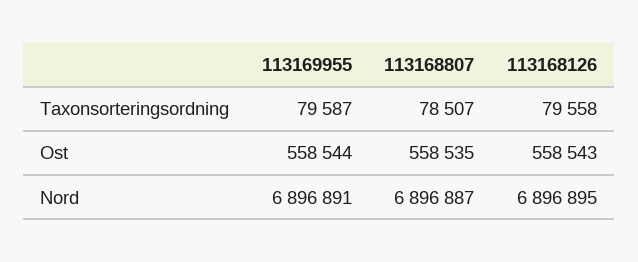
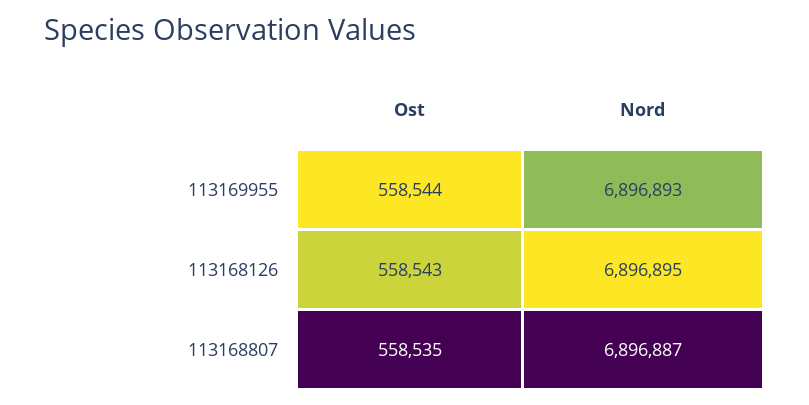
  {
    "113169955": {
-     "Taxonsorteringsordning": 79587,
      "Ost": 558544,
-     "Nord": 6896891
+     "Nord": 6896893
    },
    "113168807": {
-     "Taxonsorteringsordning": 78507,
      "Ost": 558535,
      "Nord": 6896887
    },
    "113168126": {
-     "Taxonsorteringsordning": 79558,
      "Ost": 558543,
      "Nord": 6896895
    }
  }

